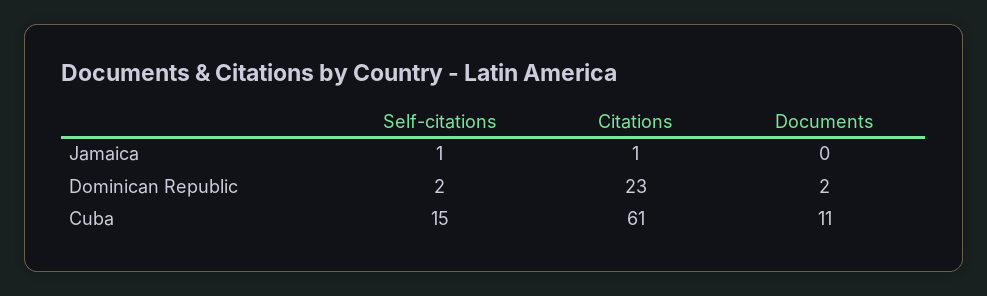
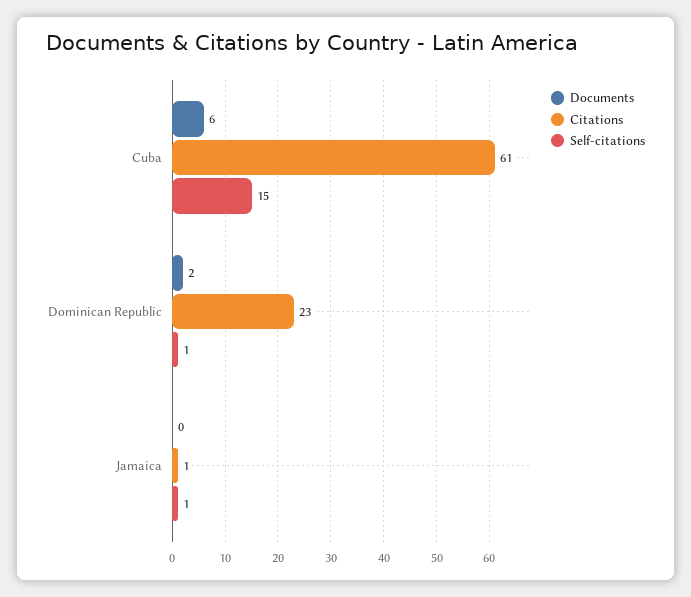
  {
    "Self-citations": {
      "Jamaica": 1,
-     "Dominican Republic": 2,
+     "Dominican Republic": 1,
      "Cuba": 15
    },
    "Citations": {
      "Jamaica": 1,
      "Dominican Republic": 23,
      "Cuba": 61
    },
    "Documents": {
      "Jamaica": 0,
      "Dominican Republic": 2,
-     "Cuba": 11
+     "Cuba": 6
    }
  }

